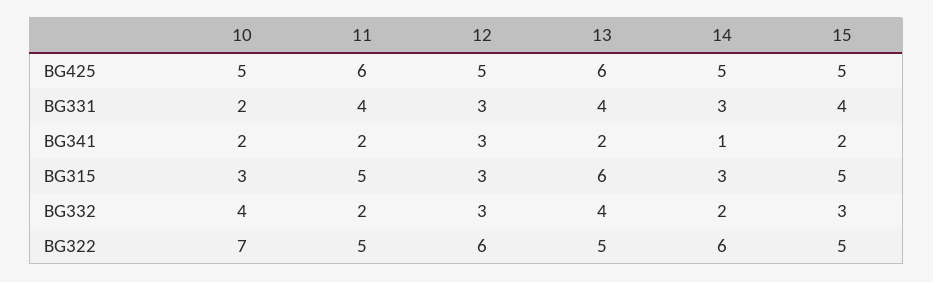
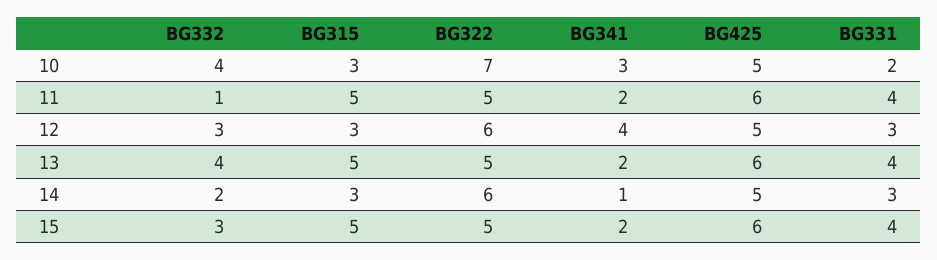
  {
    "10": {
      "BG425": 5,
      "BG331": 2,
-     "BG341": 2,
+     "BG341": 3,
      "BG315": 3,
      "BG332": 4,
      "BG322": 7
    },
    "11": {
      "BG425": 6,
      "BG331": 4,
      "BG341": 2,
      "BG315": 5,
-     "BG332": 2,
+     "BG332": 1,
      "BG322": 5
    },
    "12": {
      "BG425": 5,
      "BG331": 3,
-     "BG341": 3,
+     "BG341": 4,
      "BG315": 3,
      "BG332": 3,
      "BG322": 6
    },
    "13": {
      "BG425": 6,
      "BG331": 4,
      "BG341": 2,
-     "BG315": 6,
+     "BG315": 5,
      "BG332": 4,
      "BG322": 5
    },
    "14": {
      "BG425": 5,
      "BG331": 3,
      "BG341": 1,
      "BG315": 3,
      "BG332": 2,
      "BG322": 6
    },
    "15": {
-     "BG425": 5,
+     "BG425": 6,
      "BG331": 4,
      "BG341": 2,
      "BG315": 5,
      "BG332": 3,
      "BG322": 5
    }
  }

